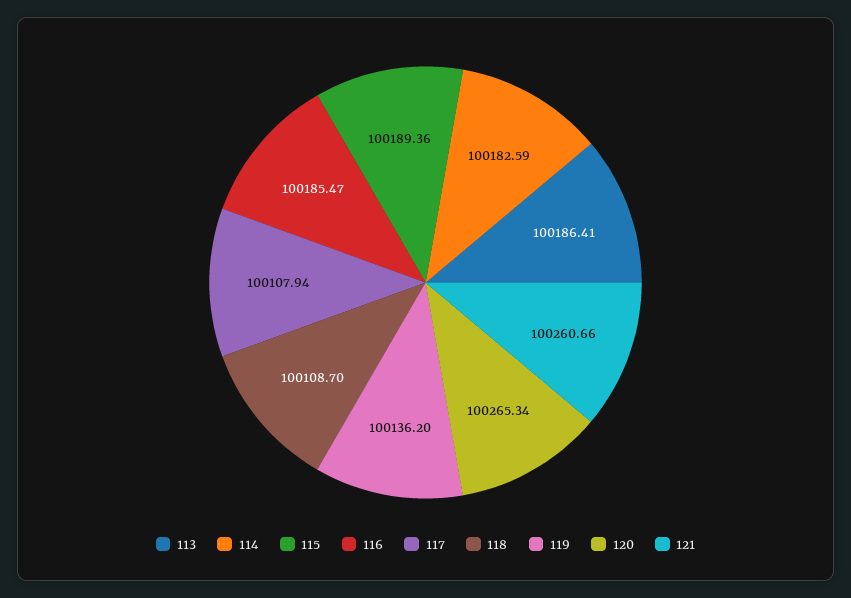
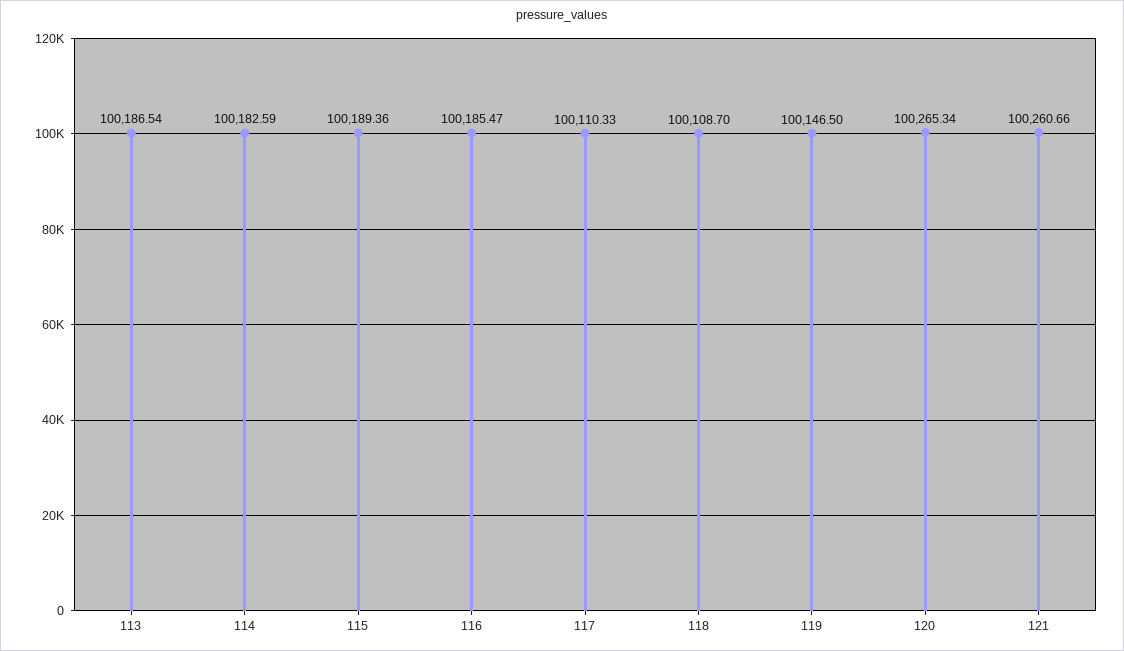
  {
-   "113": 100186.41,
+   "113": 100186.54,
    "114": 100182.59,
    "115": 100189.36,
    "116": 100185.47,
-   "117": 100107.94,
+   "117": 100110.33,
    "118": 100108.7,
-   "119": 100136.2,
+   "119": 100146.5,
    "120": 100265.34,
    "121": 100260.66
  }

